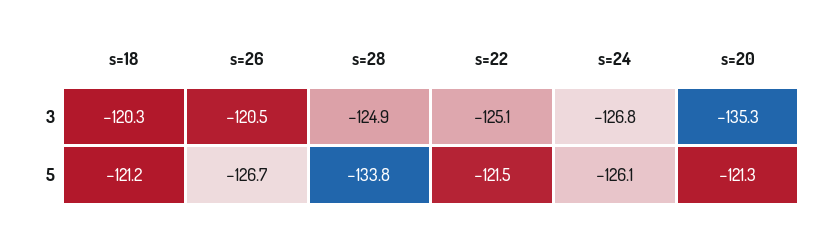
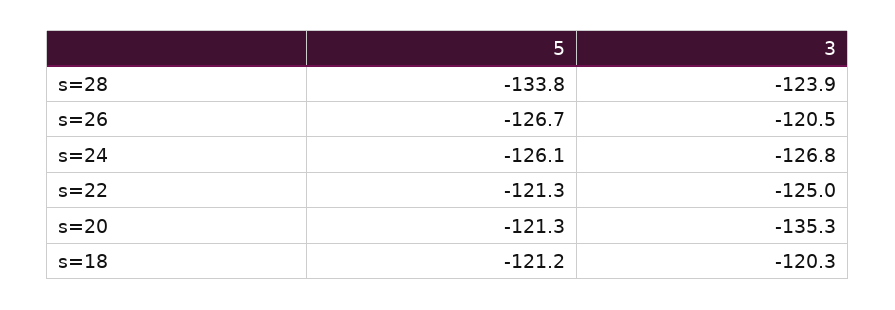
  {
    "s=18": {
      "3": -120.3,
      "5": -121.2
    },
    "s=26": {
      "3": -120.5,
      "5": -126.7
    },
    "s=28": {
-     "3": -124.9,
+     "3": -123.9,
      "5": -133.8
    },
    "s=22": {
-     "3": -125.1,
+     "3": -125,
-     "5": -121.5
+     "5": -121.3
    },
    "s=24": {
      "3": -126.8,
      "5": -126.1
    },
    "s=20": {
      "3": -135.3,
      "5": -121.3
    }
  }

